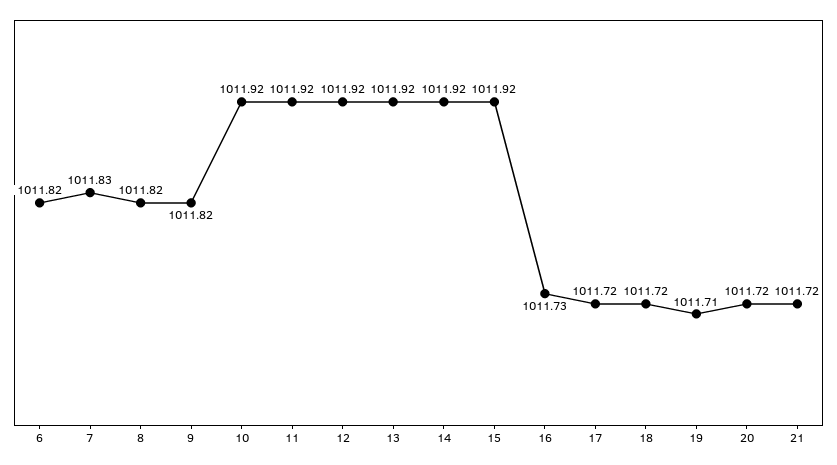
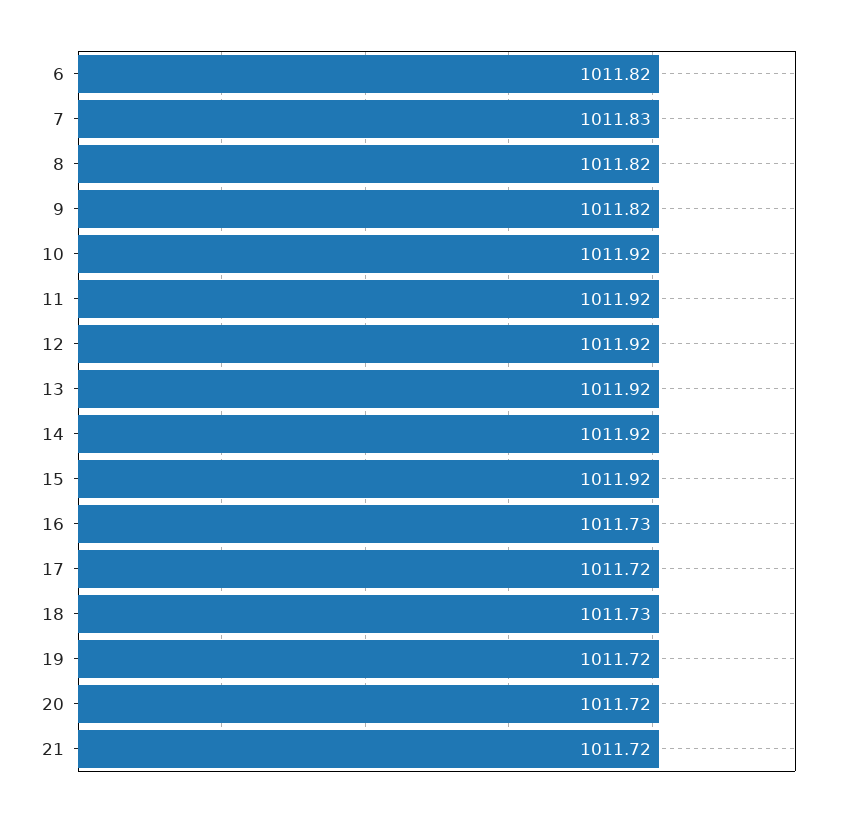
  {
    "6": 1011.82,
    "7": 1011.83,
    "8": 1011.82,
    "9": 1011.82,
    "10": 1011.92,
    "11": 1011.92,
    "12": 1011.92,
    "13": 1011.92,
    "14": 1011.92,
    "15": 1011.92,
    "16": 1011.73,
    "17": 1011.72,
-   "18": 1011.72,
+   "18": 1011.73,
-   "19": 1011.71,
+   "19": 1011.72,
    "20": 1011.72,
    "21": 1011.72
  }

